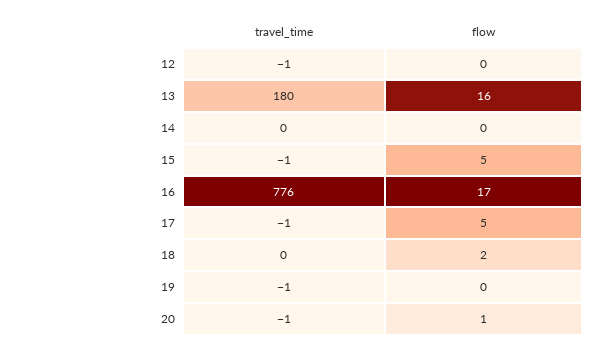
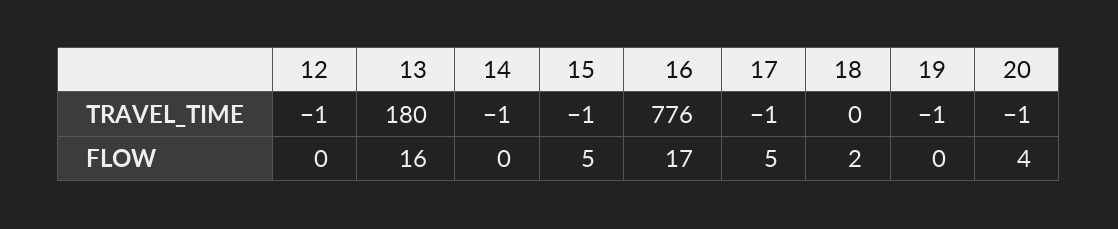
  {
    "travel_time": {
      "12": -1,
      "13": 180,
-     "14": 0,
+     "14": -1,
      "15": -1,
      "16": 776,
      "17": -1,
      "18": 0,
      "19": -1,
      "20": -1
    },
    "flow": {
      "12": 0,
      "13": 16,
      "14": 0,
      "15": 5,
      "16": 17,
      "17": 5,
      "18": 2,
      "19": 0,
-     "20": 1
+     "20": 4
    }
  }

